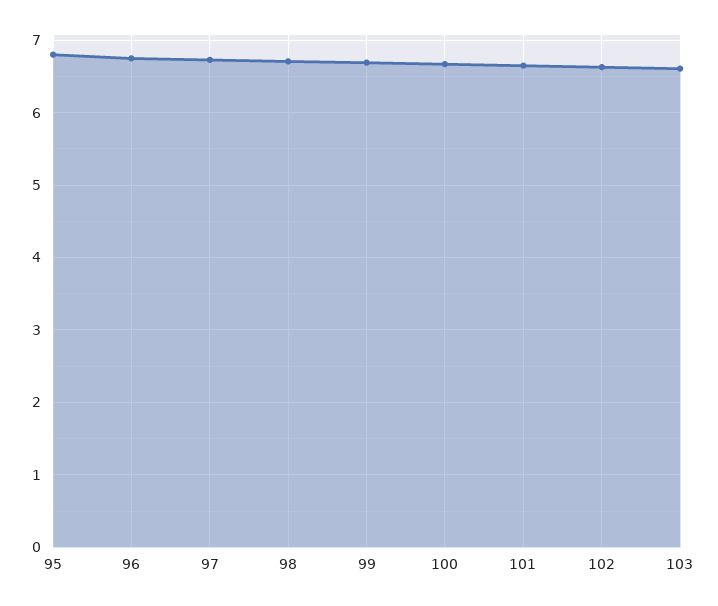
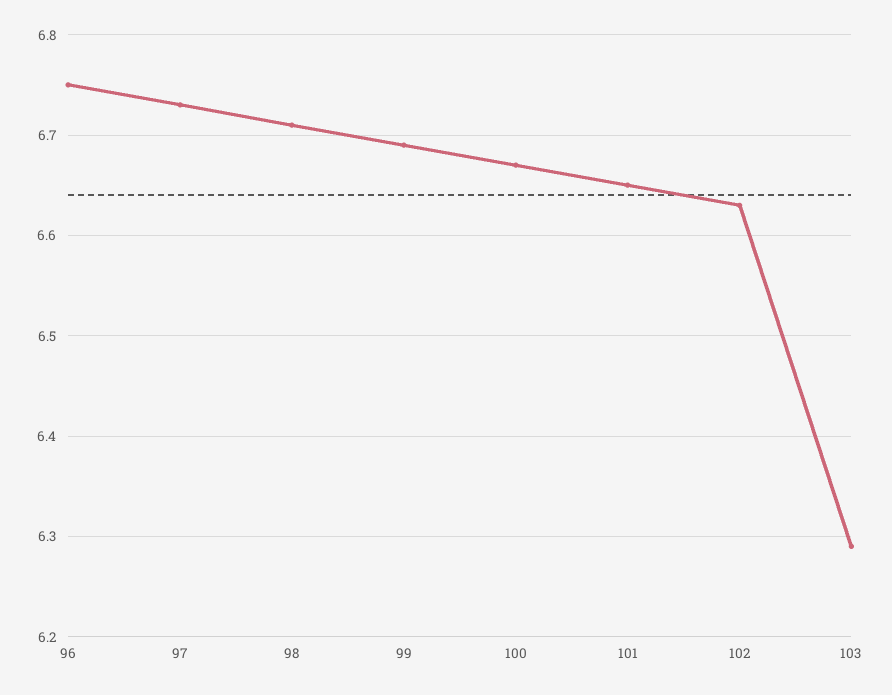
  {
-   "95": 6.8,
    "96": 6.75,
    "97": 6.73,
    "98": 6.71,
    "99": 6.69,
    "100": 6.67,
    "101": 6.65,
    "102": 6.63,
-   "103": 6.6
+   "103": 6.29
  }

